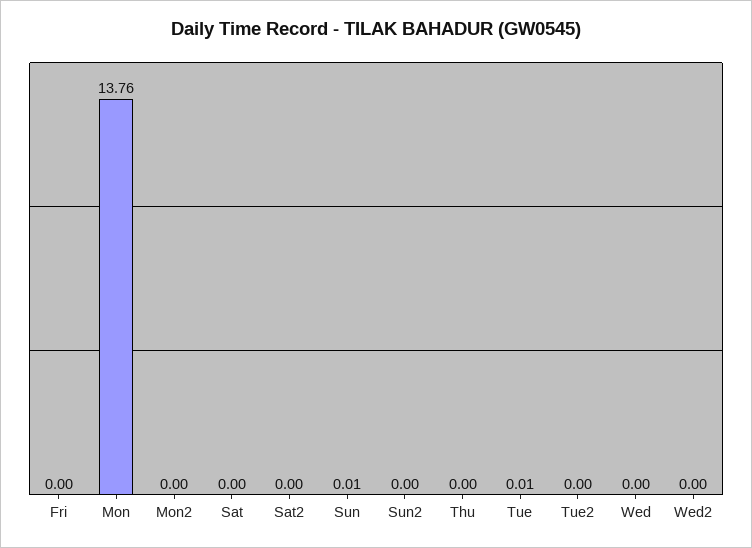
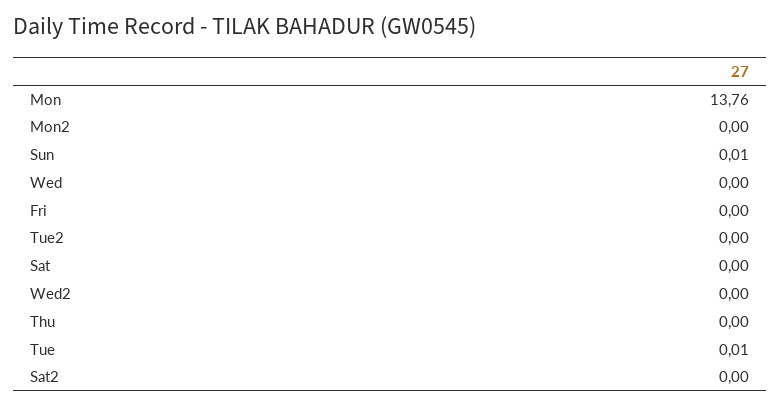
  {
    "Fri": 0,
    "Mon": 13.76,
    "Mon2": 0,
    "Sat": 0,
    "Sat2": 0,
    "Sun": 0.01,
-   "Sun2": 0,
    "Thu": 0,
    "Tue": 0.01,
    "Tue2": 0,
    "Wed": 0,
    "Wed2": 0
  }

